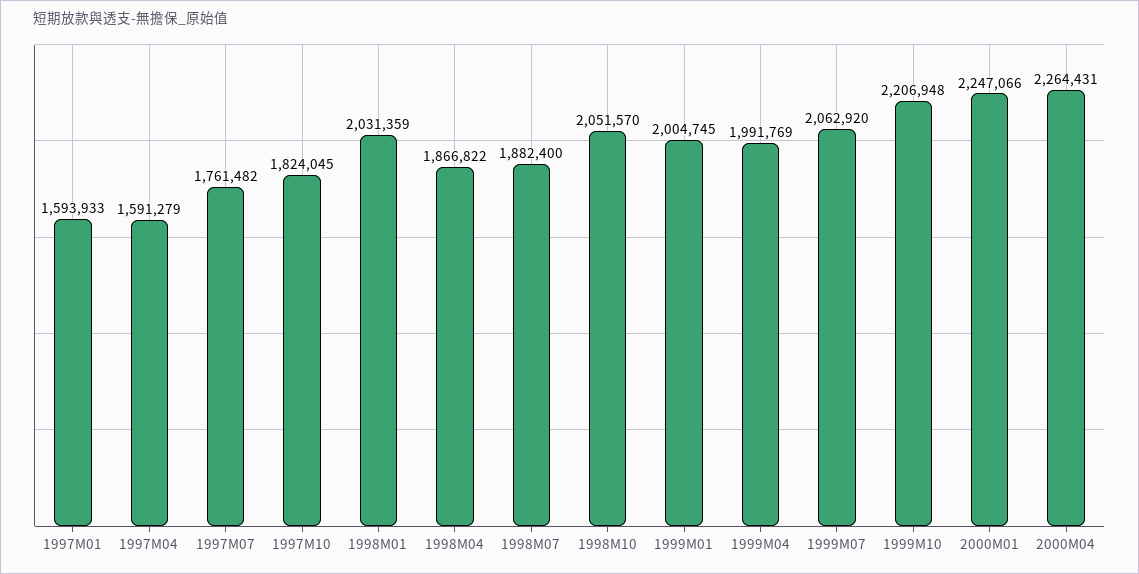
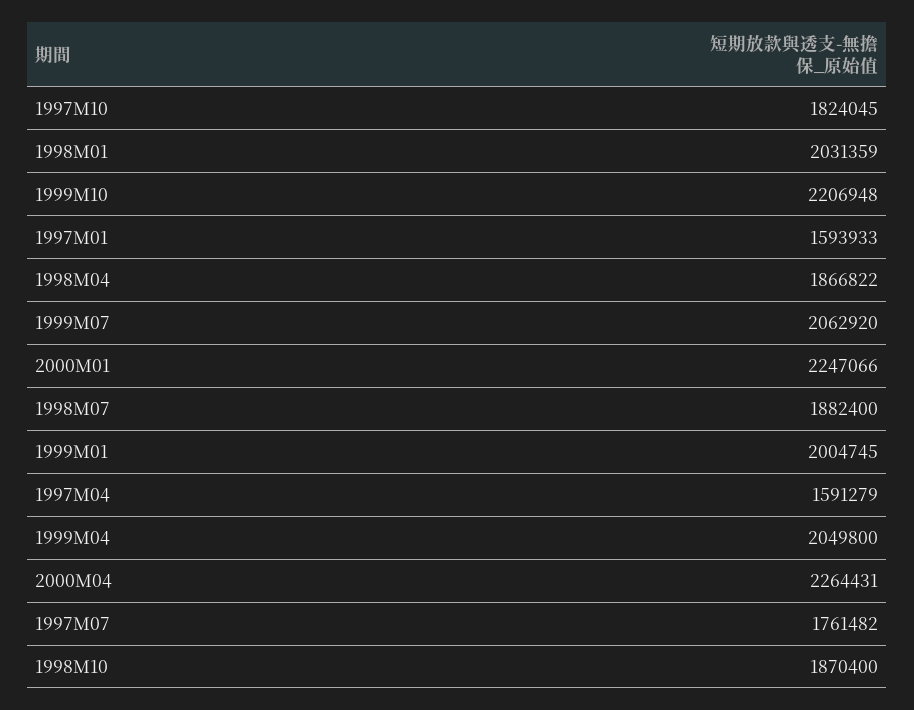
  {
    "1997M01": 1593933,
    "1997M04": 1591279,
    "1997M07": 1761482,
    "1997M10": 1824045,
    "1998M01": 2031359,
    "1998M04": 1866822,
    "1998M07": 1882400,
-   "1998M10": 2051570,
+   "1998M10": 1870400,
    "1999M01": 2004745,
-   "1999M04": 1991769,
+   "1999M04": 2049800,
    "1999M07": 2062920,
    "1999M10": 2206948,
    "2000M01": 2247066,
    "2000M04": 2264431
  }

